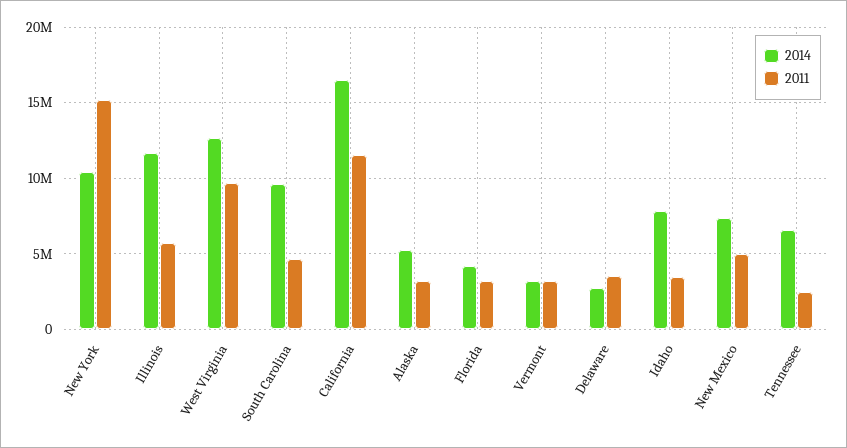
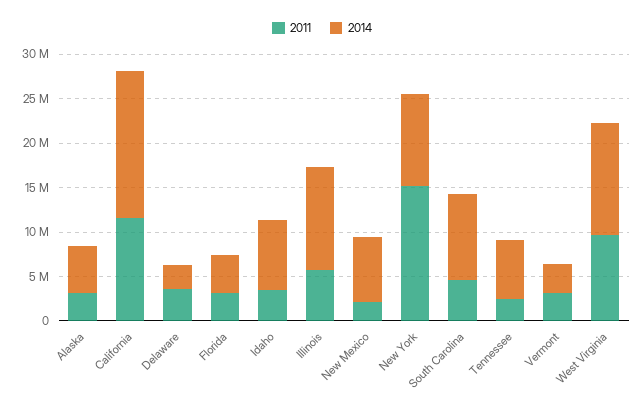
  {
    "2014": {
      "New York": 10500000,
      "Illinois": 11500000,
      "West Virginia": 12500000,
      "South Carolina": 9500000,
      "California": 16500000,
      "Alaska": 5500000,
      "Florida": 4000000,
      "Vermont": 3000000,
      "Delaware": 2500000,
      "Idaho": 8000000,
      "New Mexico": 7500000,
      "Tennessee": 6500000
    },
    "2011": {
      "New York": 15000000,
      "Illinois": 5500000,
      "West Virginia": 9500000,
      "South Carolina": 4500000,
      "California": 11500000,
      "Alaska": 3000000,
      "Florida": 3000000,
      "Vermont": 3000000,
      "Delaware": 3500000,
      "Idaho": 3500000,
-     "New Mexico": 5000000,
+     "New Mexico": 2000000,
      "Tennessee": 2500000
    }
  }

